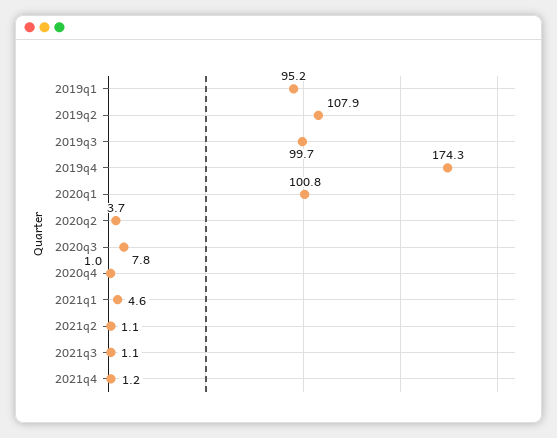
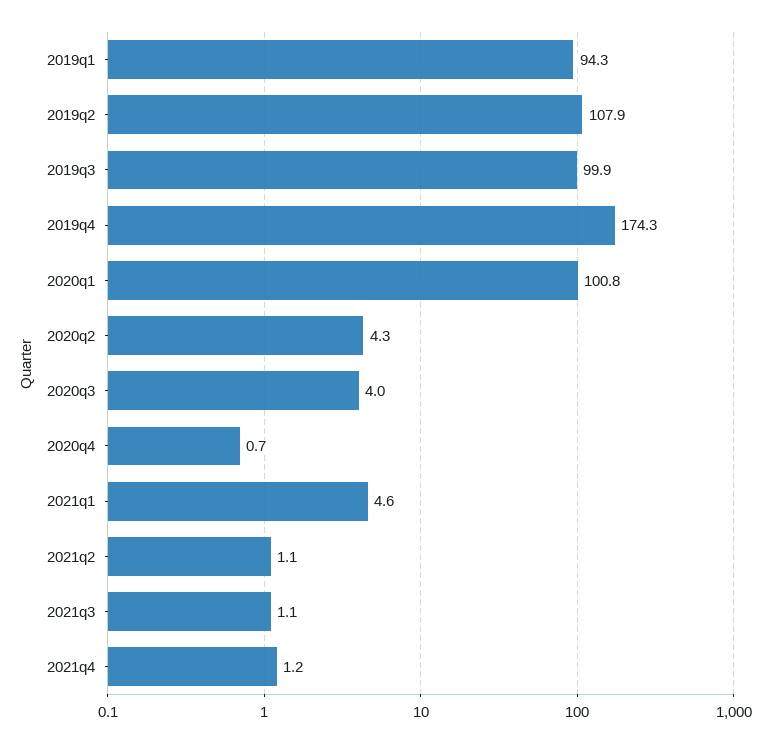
  {
-   "2019q1": 95.2,
+   "2019q1": 94.3,
    "2019q2": 107.9,
-   "2019q3": 99.7,
+   "2019q3": 99.9,
    "2019q4": 174.3,
    "2020q1": 100.8,
-   "2020q2": 3.7,
+   "2020q2": 4.3,
-   "2020q3": 7.8,
+   "2020q3": 4,
-   "2020q4": 1,
+   "2020q4": 0.7,
    "2021q1": 4.6,
    "2021q2": 1.1,
    "2021q3": 1.1,
    "2021q4": 1.2
  }

